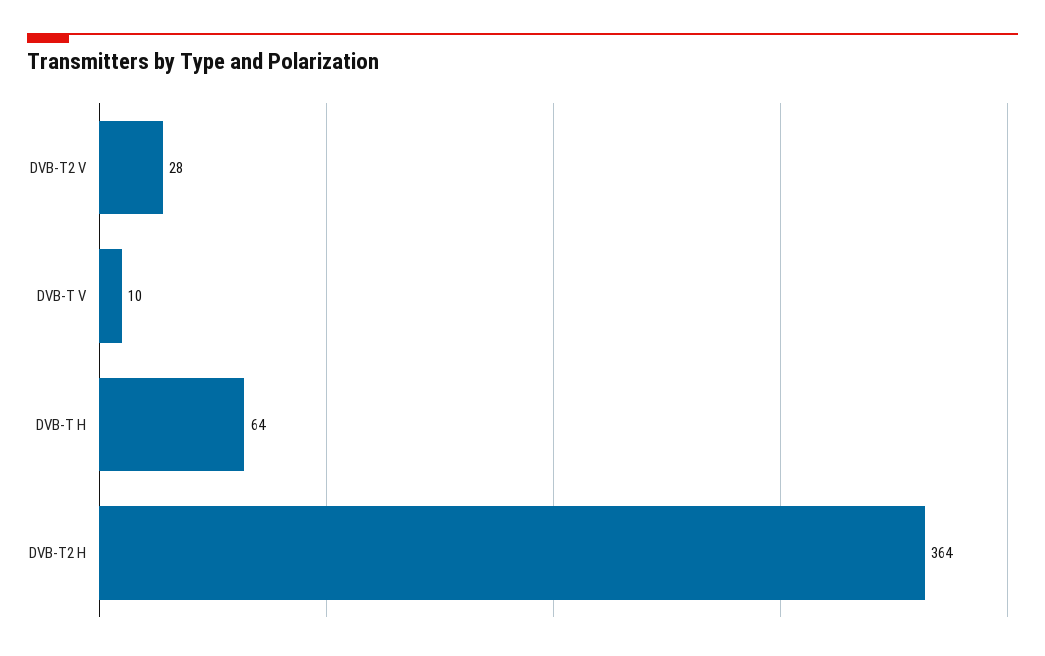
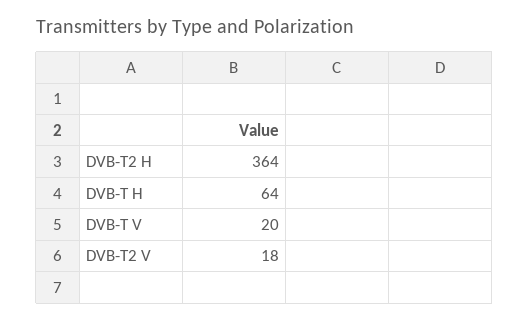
  {
-   "DVB-T2 V": 28,
+   "DVB-T2 V": 18,
-   "DVB-T V": 10,
+   "DVB-T V": 20,
    "DVB-T H": 64,
    "DVB-T2 H": 364
  }

